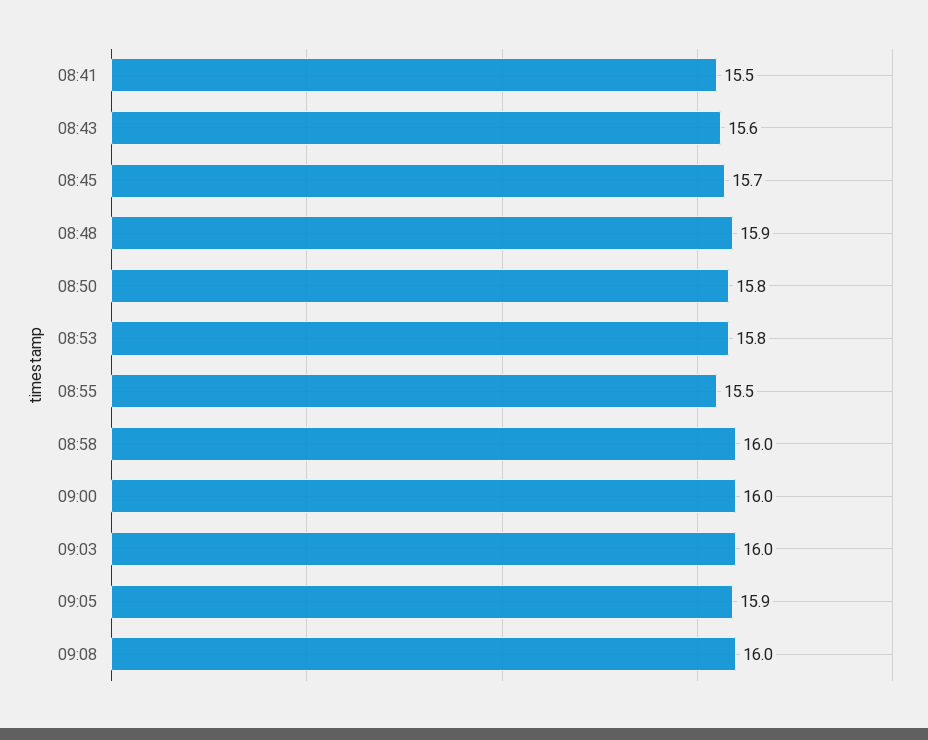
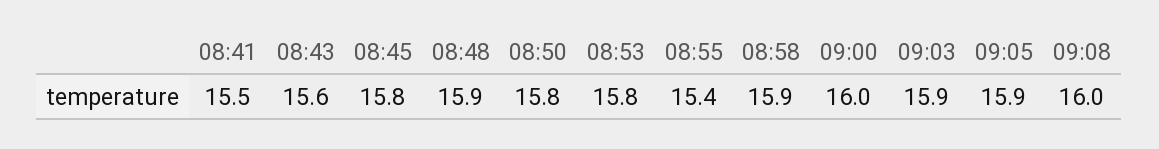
  {
    "08:41": 15.5,
    "08:43": 15.6,
-   "08:45": 15.7,
+   "08:45": 15.8,
    "08:48": 15.9,
    "08:50": 15.8,
    "08:53": 15.8,
-   "08:55": 15.5,
+   "08:55": 15.4,
-   "08:58": 16,
+   "08:58": 15.9,
    "09:00": 16,
-   "09:03": 16,
+   "09:03": 15.9,
    "09:05": 15.9,
    "09:08": 16
  }

